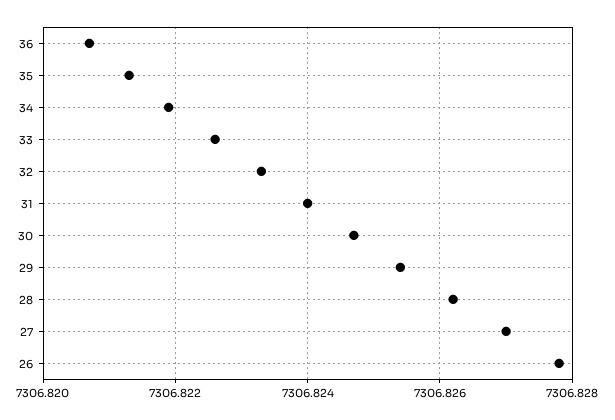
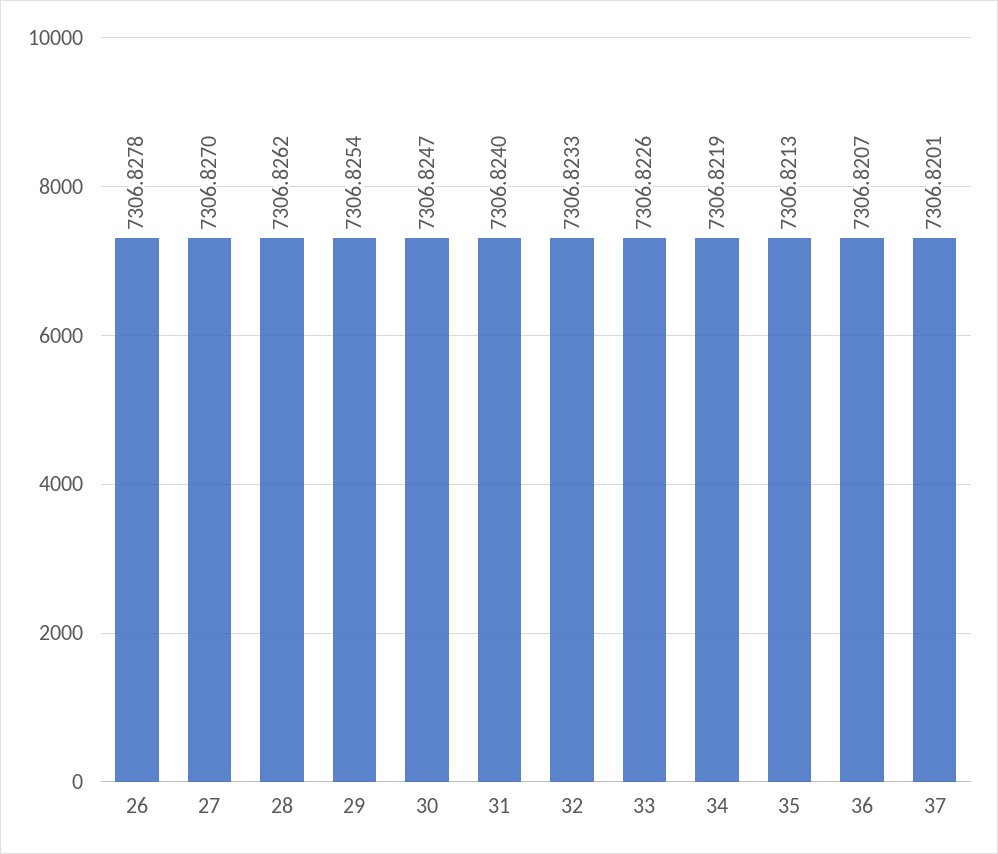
  {
    "36": 7306.8207,
    "35": 7306.8213,
    "34": 7306.8219,
    "33": 7306.8226,
    "32": 7306.8233,
    "31": 7306.824,
    "30": 7306.8247,
    "29": 7306.8254,
    "28": 7306.8262,
    "27": 7306.827,
-   "26": 7306.8278
+   "26": 7306.8278,
+   "37": 7306.8201
  }

